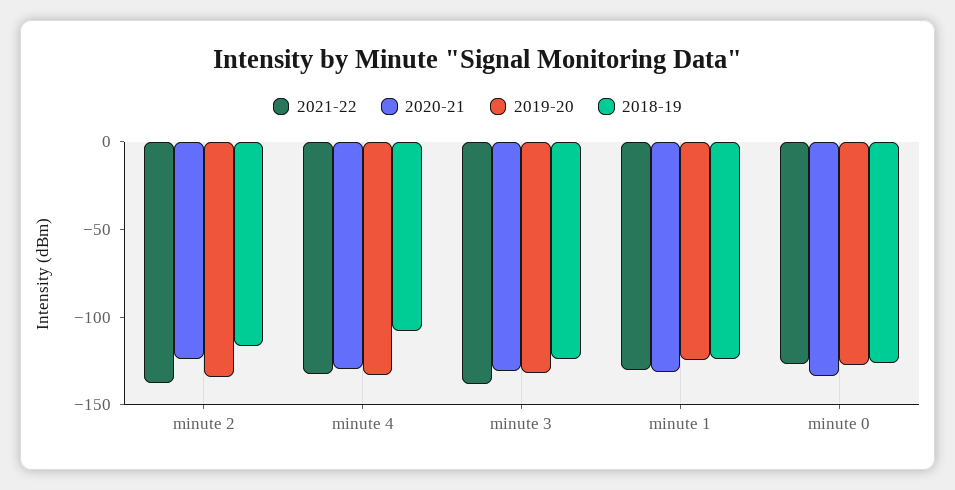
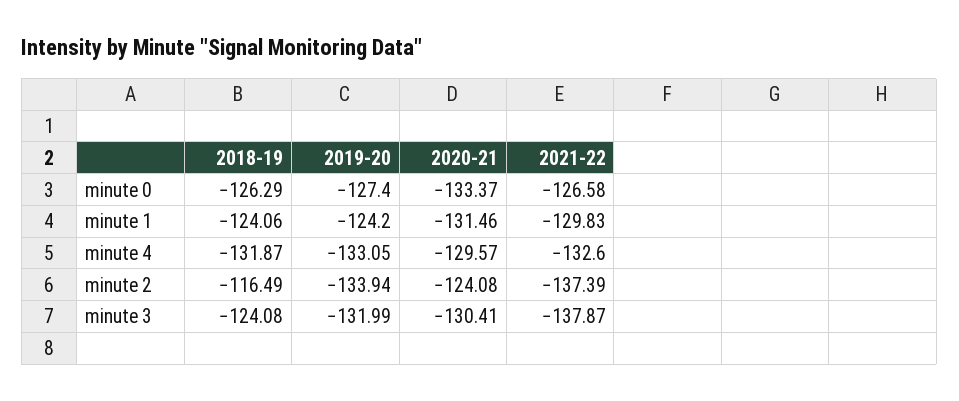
  {
    "2021-22": {
      "minute 2": -137.39,
      "minute 4": -132.6,
      "minute 3": -137.87,
      "minute 1": -129.83,
      "minute 0": -126.58
    },
    "2020-21": {
      "minute 2": -124.08,
      "minute 4": -129.57,
      "minute 3": -130.41,
      "minute 1": -131.46,
      "minute 0": -133.37
    },
    "2019-20": {
      "minute 2": -133.94,
      "minute 4": -133.05,
      "minute 3": -131.99,
      "minute 1": -124.2,
      "minute 0": -127.4
    },
    "2018-19": {
      "minute 2": -116.49,
-     "minute 4": -110,
+     "minute 4": -131.87,
      "minute 3": -124.08,
      "minute 1": -124.06,
      "minute 0": -126.29
    }
  }

